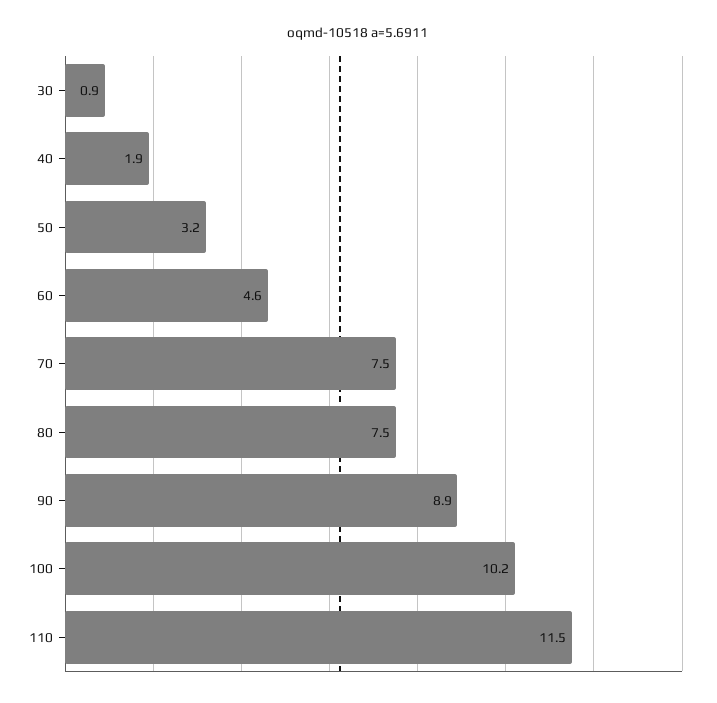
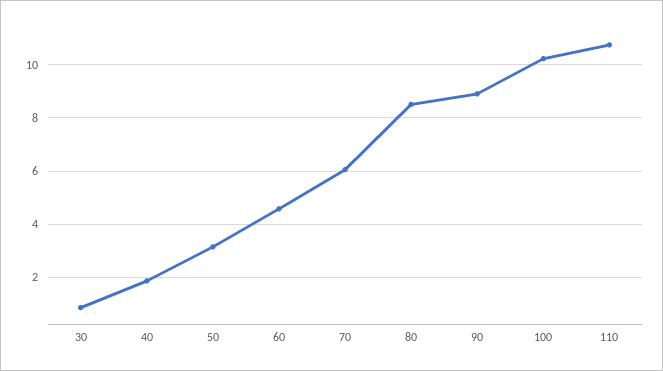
  {
    "30": 0.9,
    "40": 1.9,
    "50": 3.2,
    "60": 4.6,
-   "70": 7.5,
+   "70": 6,
-   "80": 7.5,
+   "80": 8.5,
    "90": 8.9,
    "100": 10.2,
-   "110": 11.5
+   "110": 10.75
  }

